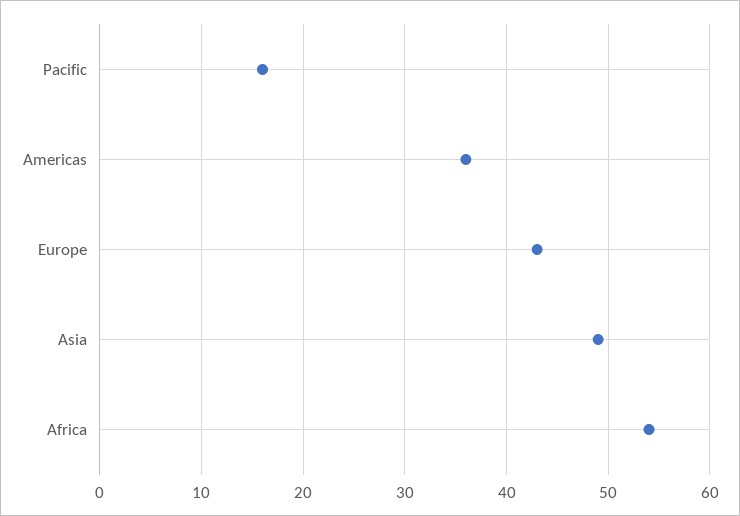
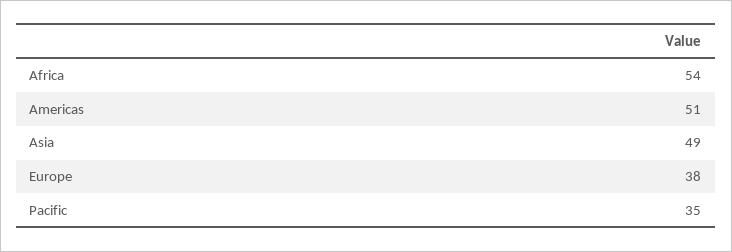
  {
-   "Pacific": 16,
+   "Pacific": 35,
-   "Americas": 36,
+   "Americas": 51,
-   "Europe": 43,
+   "Europe": 38,
    "Asia": 49,
    "Africa": 54
  }

